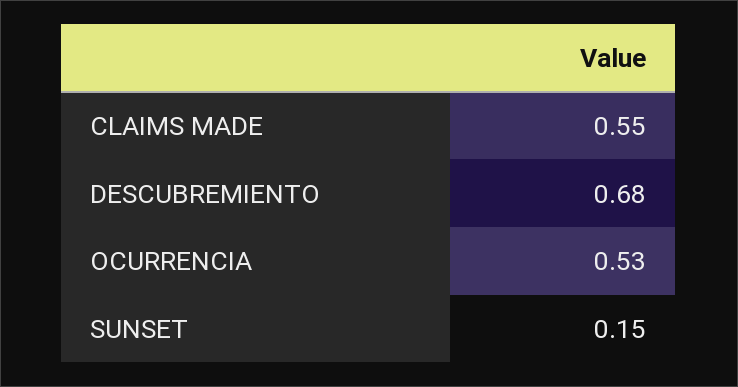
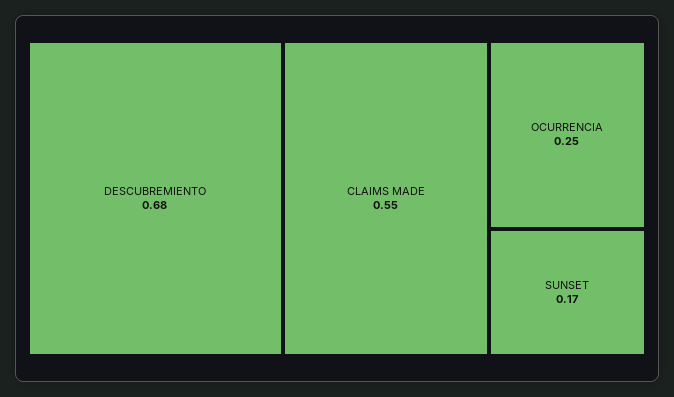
  {
    "CLAIMS MADE": 0.55,
    "DESCUBREMIENTO": 0.68,
-   "OCURRENCIA": 0.53,
+   "OCURRENCIA": 0.25,
-   "SUNSET": 0.15
+   "SUNSET": 0.17
  }

